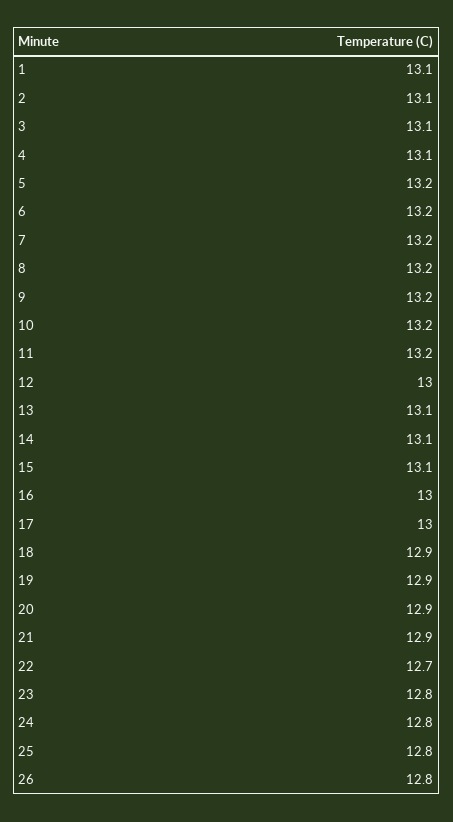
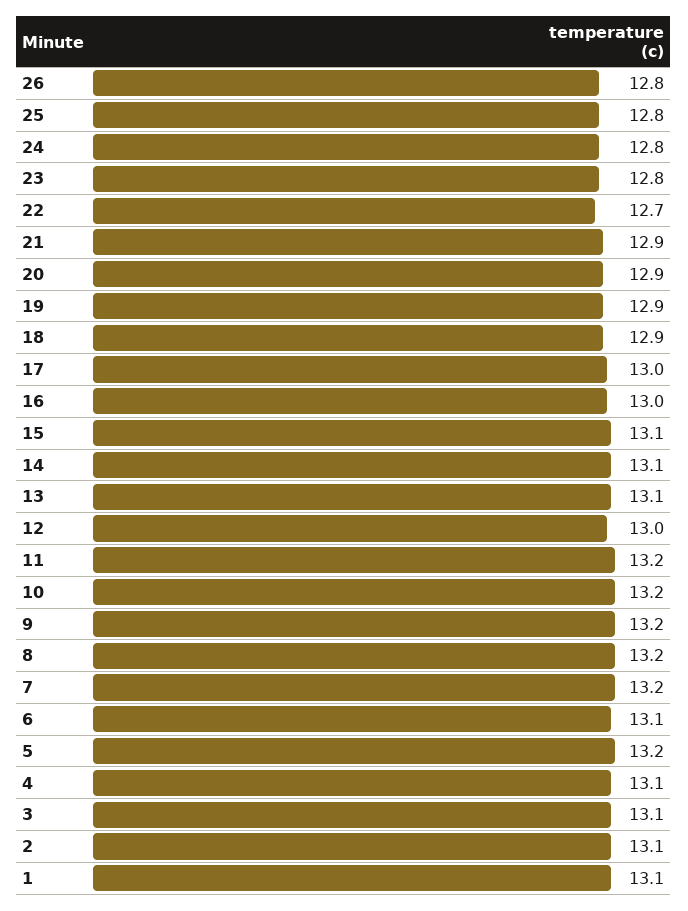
  {
    "1": 13.1,
    "2": 13.1,
    "3": 13.1,
    "4": 13.1,
    "5": 13.2,
-   "6": 13.2,
+   "6": 13.1,
    "7": 13.2,
    "8": 13.2,
    "9": 13.2,
    "10": 13.2,
    "11": 13.2,
    "12": 13,
    "13": 13.1,
    "14": 13.1,
    "15": 13.1,
    "16": 13,
    "17": 13,
    "18": 12.9,
    "19": 12.9,
    "20": 12.9,
    "21": 12.9,
    "22": 12.7,
    "23": 12.8,
    "24": 12.8,
    "25": 12.8,
    "26": 12.8
  }

